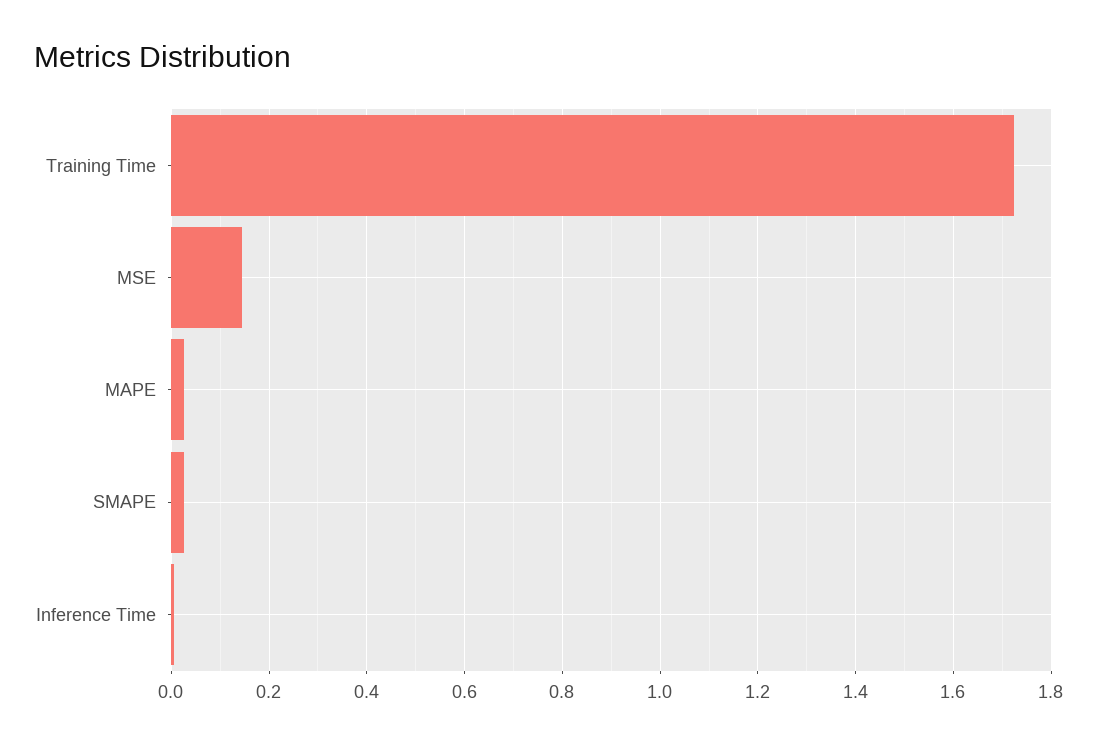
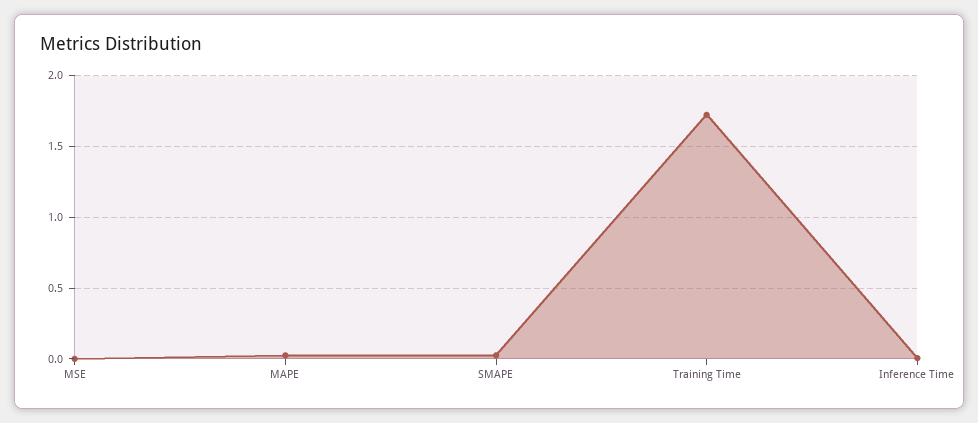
  {
    "Training Time": 1.72,
-   "MSE": 0.14,
+   "MSE": 0,
    "MAPE": 0.02,
    "SMAPE": 0.02,
    "Inference Time": 0
  }

